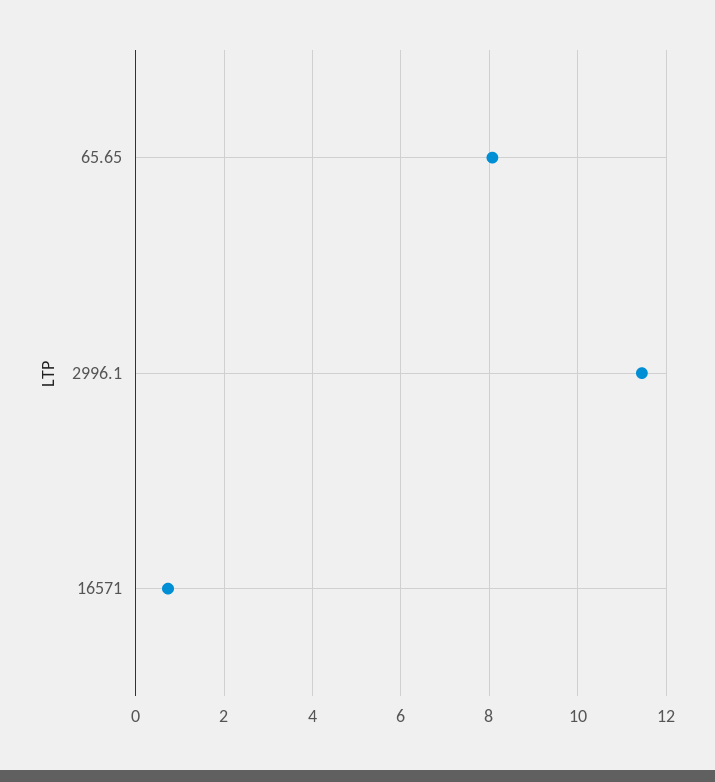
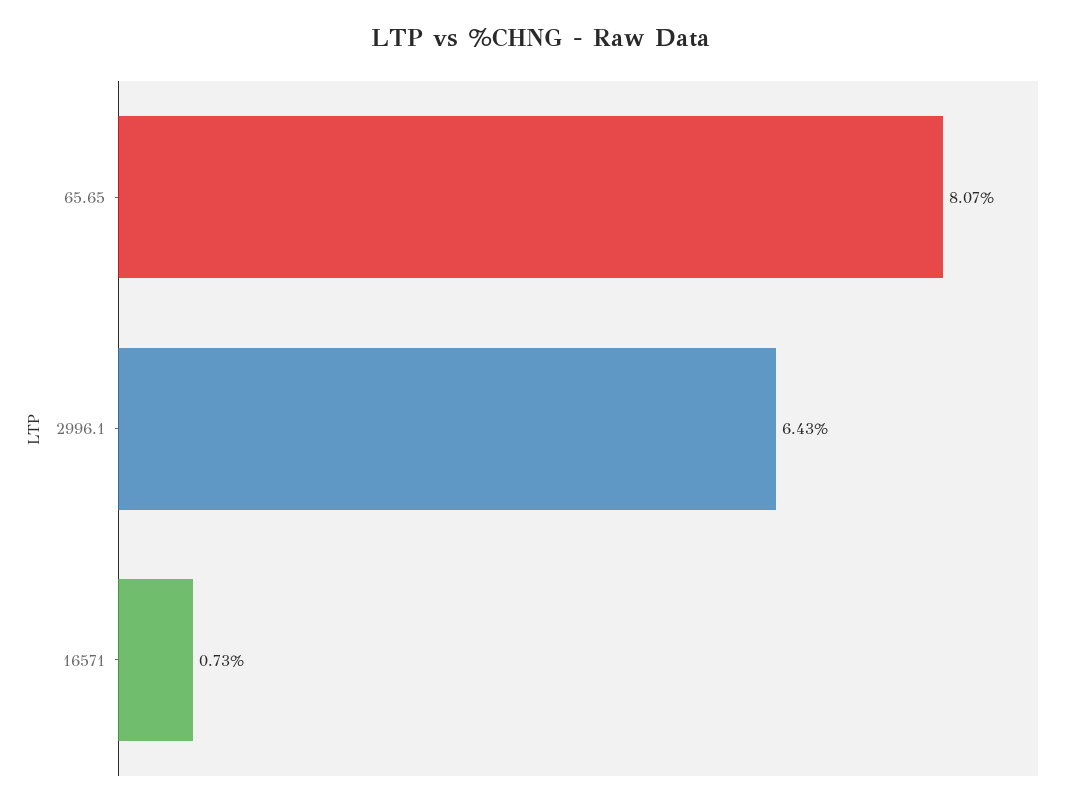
  {
    "65.65": 8.07,
-   "2996.1": 11.4,
+   "2996.1": 6.43,
    "16571": 0.73
  }

